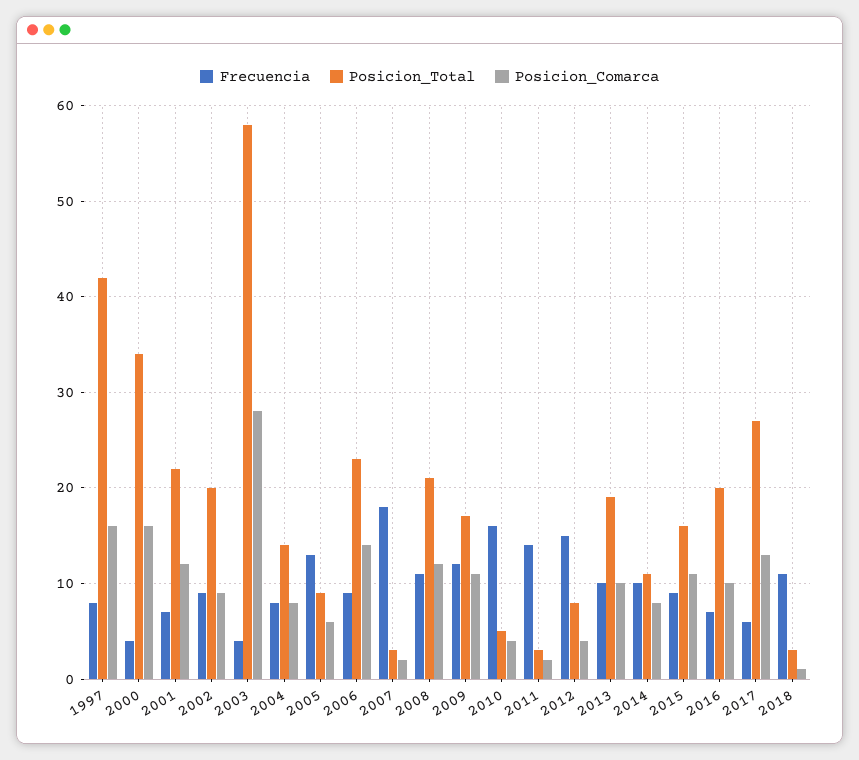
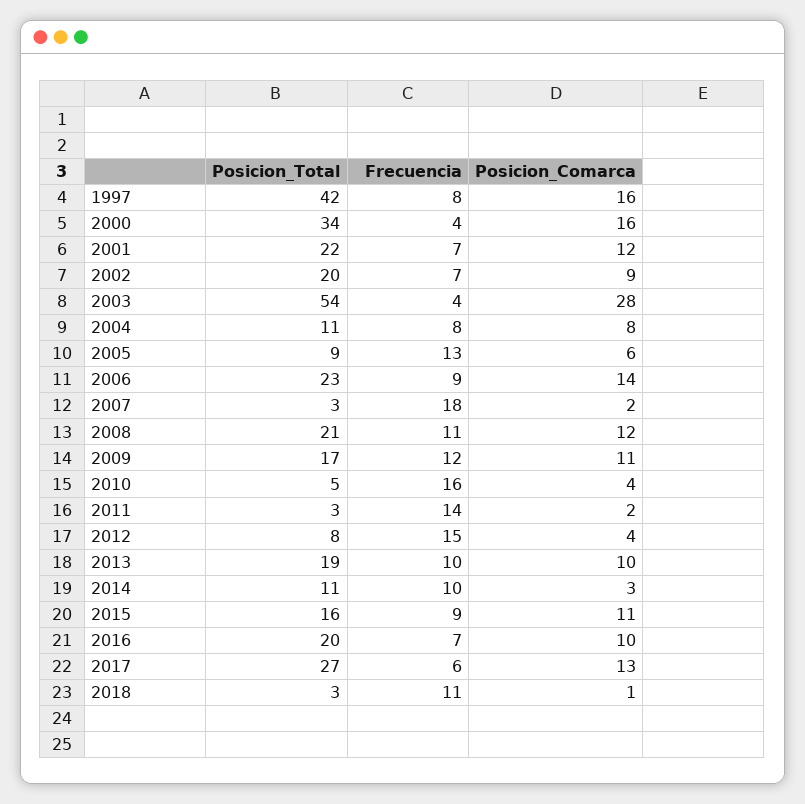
  {
    "Frecuencia": {
      "1997": 8,
      "2000": 4,
      "2001": 7,
-     "2002": 9,
+     "2002": 7,
      "2003": 4,
      "2004": 8,
      "2005": 13,
      "2006": 9,
      "2007": 18,
      "2008": 11,
      "2009": 12,
      "2010": 16,
      "2011": 14,
      "2012": 15,
      "2013": 10,
      "2014": 10,
      "2015": 9,
      "2016": 7,
      "2017": 6,
      "2018": 11
    },
    "Posicion_Total": {
      "1997": 42,
      "2000": 34,
      "2001": 22,
      "2002": 20,
-     "2003": 58,
+     "2003": 54,
-     "2004": 14,
+     "2004": 11,
      "2005": 9,
      "2006": 23,
      "2007": 3,
      "2008": 21,
      "2009": 17,
      "2010": 5,
      "2011": 3,
      "2012": 8,
      "2013": 19,
      "2014": 11,
      "2015": 16,
      "2016": 20,
      "2017": 27,
      "2018": 3
    },
    "Posicion_Comarca": {
      "1997": 16,
      "2000": 16,
      "2001": 12,
      "2002": 9,
      "2003": 28,
      "2004": 8,
      "2005": 6,
      "2006": 14,
      "2007": 2,
      "2008": 12,
      "2009": 11,
      "2010": 4,
      "2011": 2,
      "2012": 4,
      "2013": 10,
-     "2014": 8,
+     "2014": 3,
      "2015": 11,
      "2016": 10,
      "2017": 13,
      "2018": 1
    }
  }

